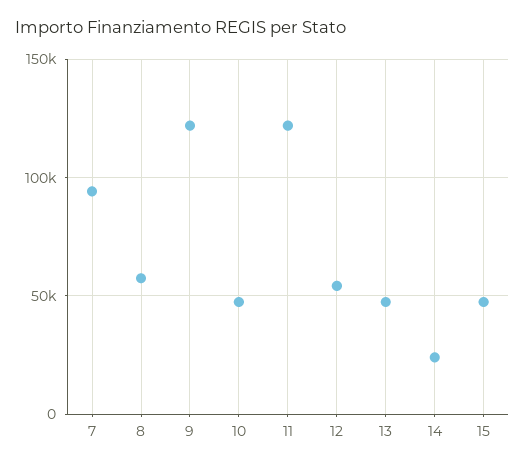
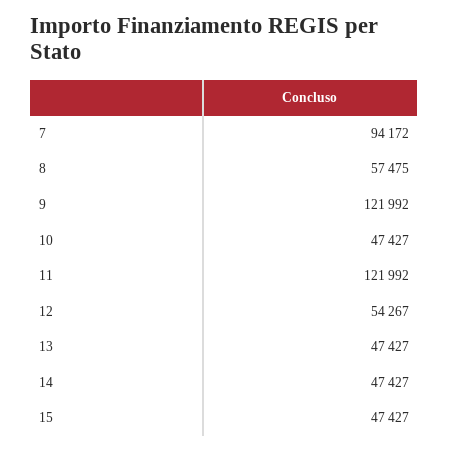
  {
    "7": 94172,
    "8": 57475,
    "9": 121992,
    "10": 47427,
    "11": 121992,
    "12": 54267,
    "13": 47427,
-   "14": 25000,
+   "14": 47427,
    "15": 47427
  }

